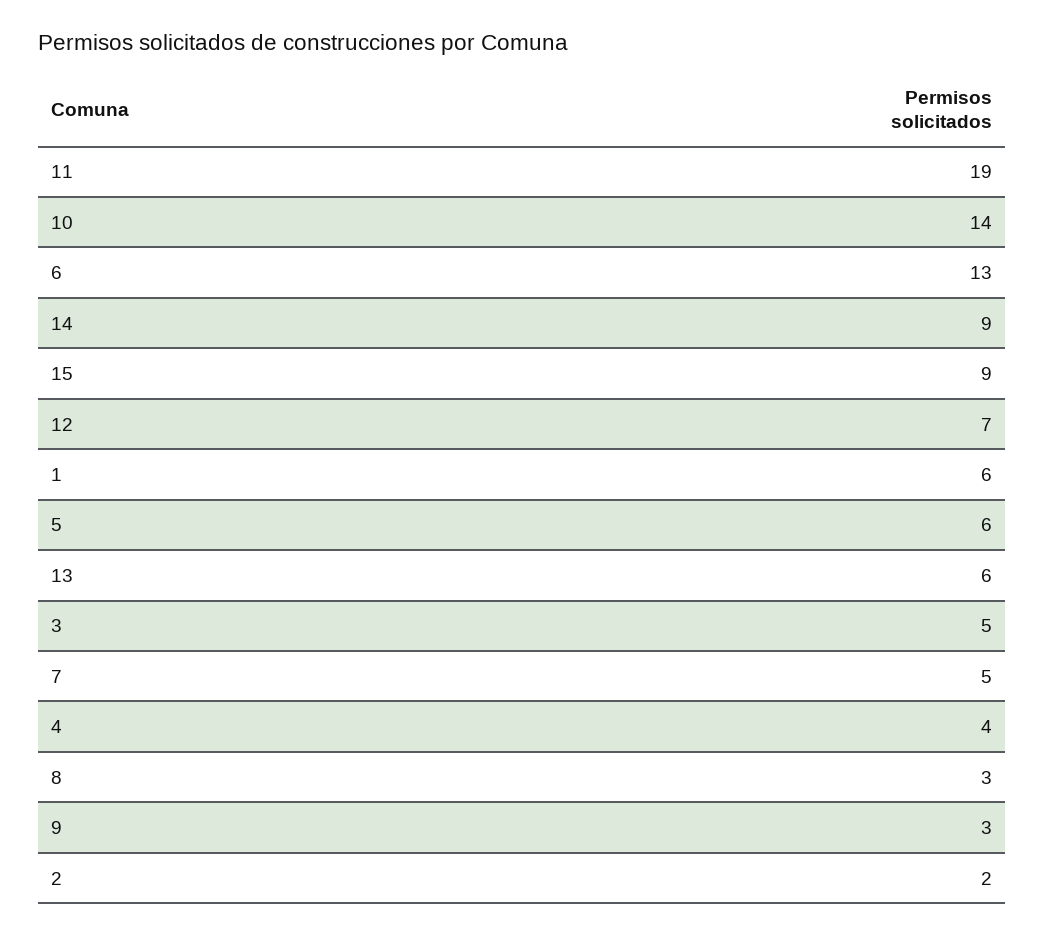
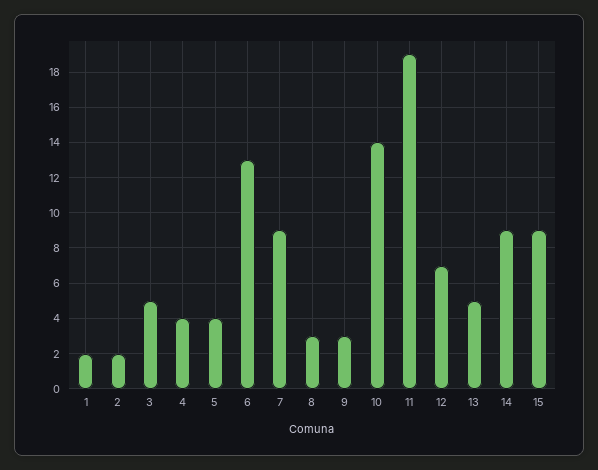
  {
    "11": 19,
    "10": 14,
    "6": 13,
    "14": 9,
    "15": 9,
    "12": 7,
-   "1": 6,
+   "1": 2,
-   "5": 6,
+   "5": 4,
-   "13": 6,
+   "13": 5,
    "3": 5,
-   "7": 5,
+   "7": 9,
    "4": 4,
    "8": 3,
    "9": 3,
    "2": 2
  }

